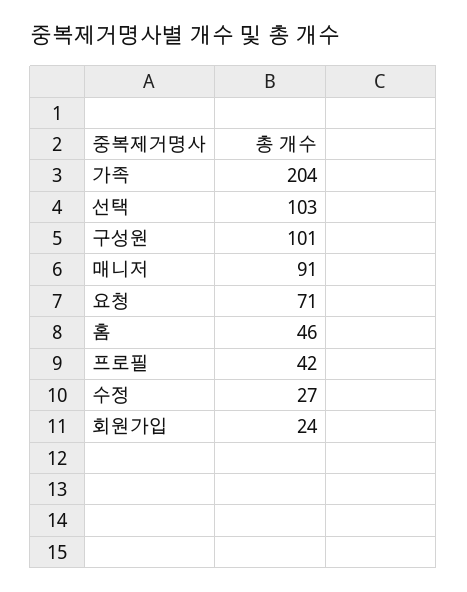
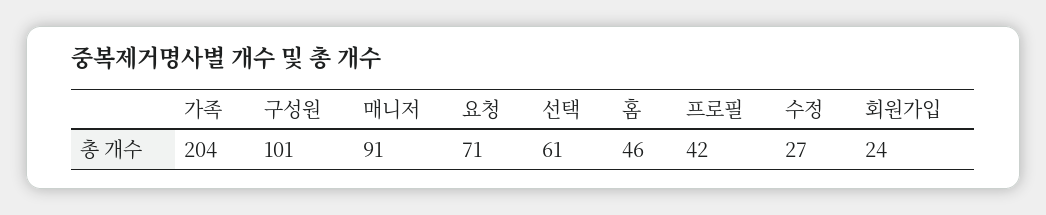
  {
    "가족": 204,
-   "선택": 103,
+   "선택": 61,
    "구성원": 101,
    "매니저": 91,
    "요청": 71,
    "홈": 46,
    "프로필": 42,
    "수정": 27,
    "회원가입": 24
  }

